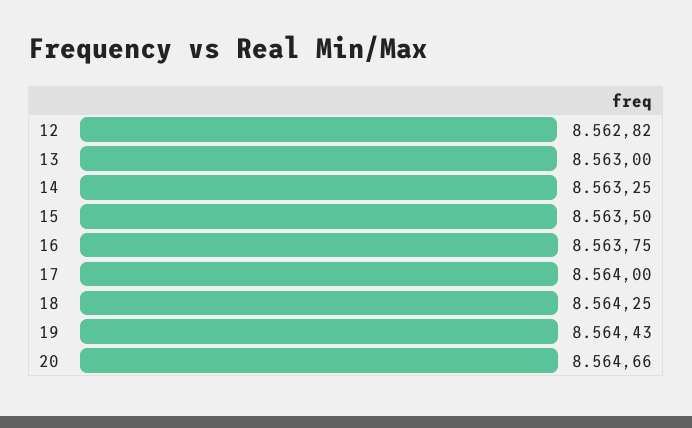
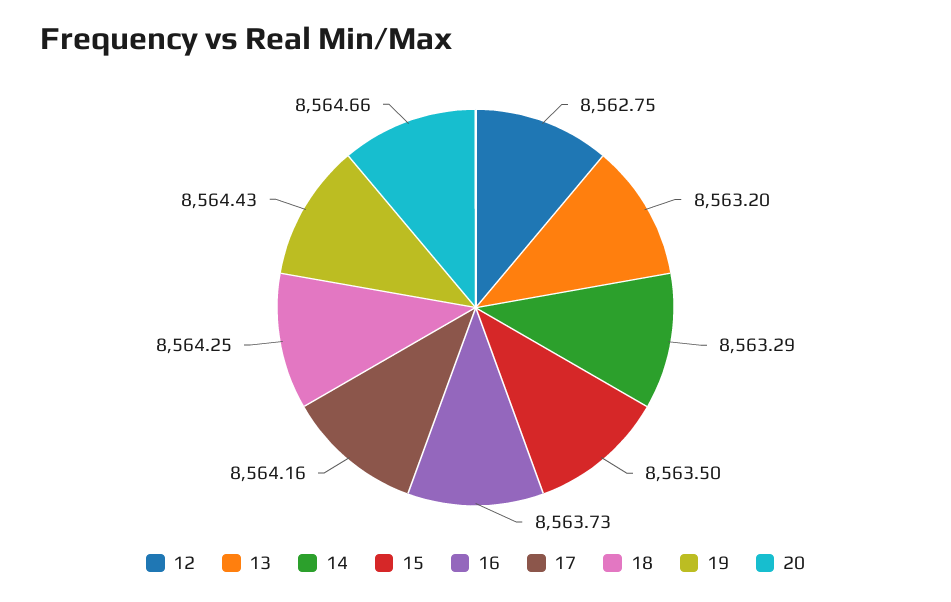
  {
-   "12": 8562.82,
+   "12": 8562.75,
-   "13": 8563,
+   "13": 8563.2,
-   "14": 8563.25,
+   "14": 8563.29,
    "15": 8563.5,
-   "16": 8563.75,
+   "16": 8563.73,
-   "17": 8564,
+   "17": 8564.16,
    "18": 8564.25,
    "19": 8564.43,
    "20": 8564.66
  }

